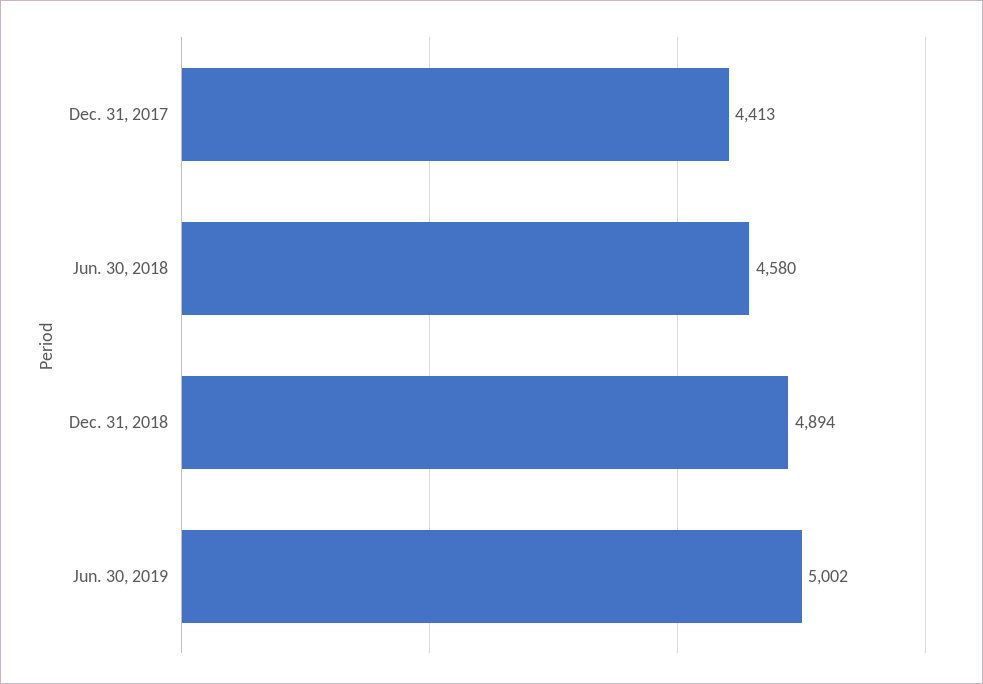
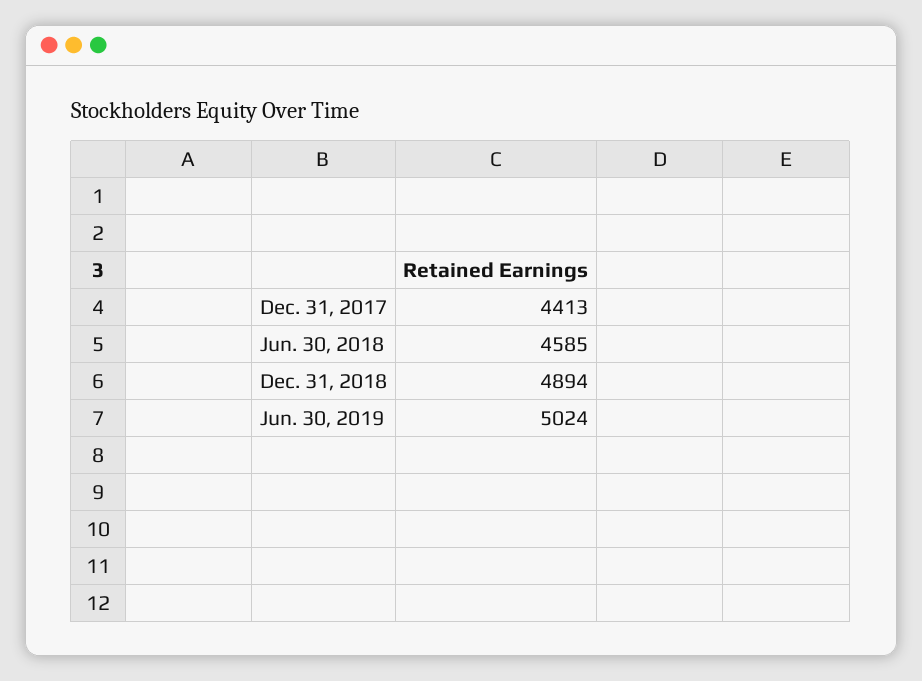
  {
    "Dec. 31, 2017": 4413,
-   "Jun. 30, 2018": 4580,
+   "Jun. 30, 2018": 4585,
    "Dec. 31, 2018": 4894,
-   "Jun. 30, 2019": 5002
+   "Jun. 30, 2019": 5024
  }

